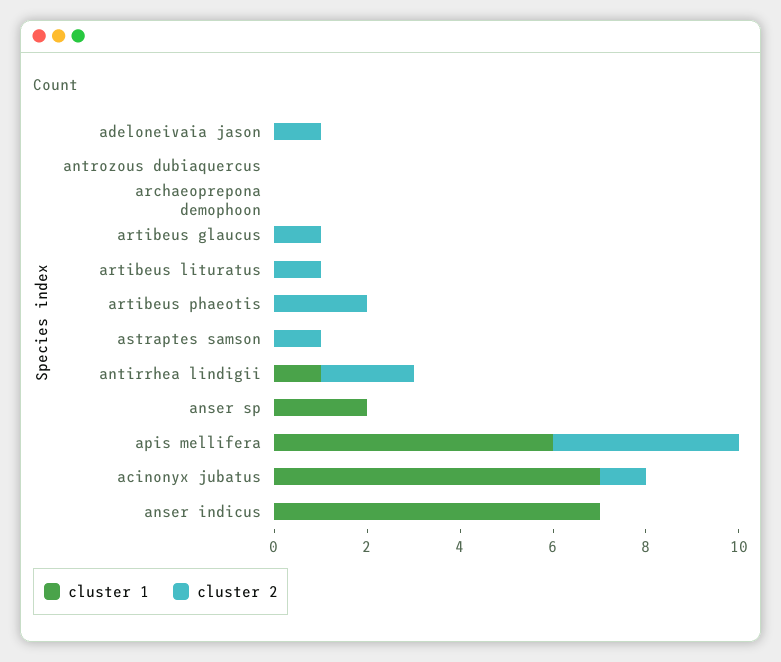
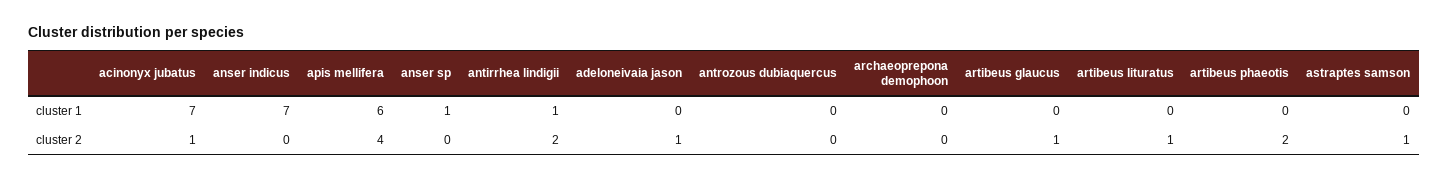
  {
    "cluster 1": {
      "adeloneivaia jason": 0,
      "antrozous dubiaquercus": 0,
      "archaeoprepona demophoon": 0,
      "artibeus glaucus": 0,
      "artibeus lituratus": 0,
      "artibeus phaeotis": 0,
      "astraptes samson": 0,
      "antirrhea lindigii": 1,
-     "anser sp": 2,
+     "anser sp": 1,
      "apis mellifera": 6,
      "acinonyx jubatus": 7,
      "anser indicus": 7
    },
    "cluster 2": {
      "adeloneivaia jason": 1,
      "antrozous dubiaquercus": 0,
      "archaeoprepona demophoon": 0,
      "artibeus glaucus": 1,
      "artibeus lituratus": 1,
      "artibeus phaeotis": 2,
      "astraptes samson": 1,
      "antirrhea lindigii": 2,
      "anser sp": 0,
      "apis mellifera": 4,
      "acinonyx jubatus": 1,
      "anser indicus": 0
    }
  }

